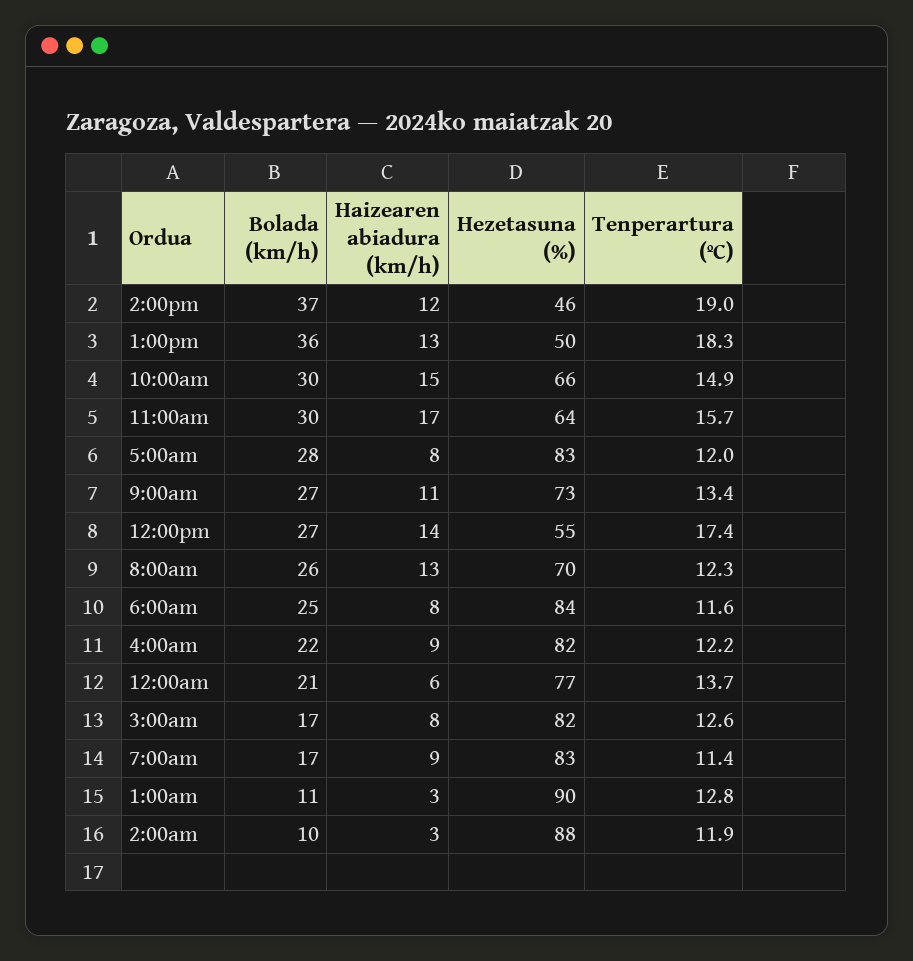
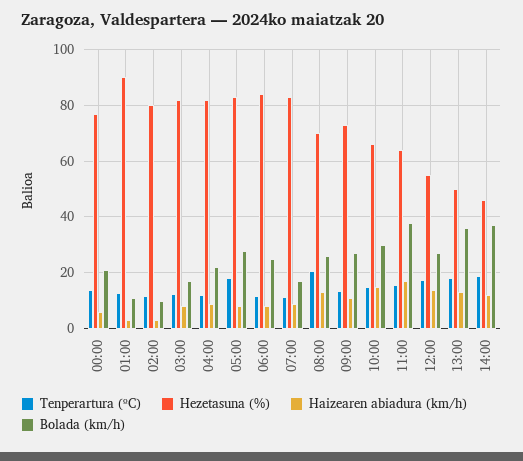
  {
    "Bolada (km/h)": {
      "2:00pm": 37,
      "1:00pm": 36,
      "10:00am": 30,
-     "11:00am": 30,
+     "11:00am": 37.5,
      "5:00am": 28,
      "9:00am": 27,
      "12:00pm": 27,
      "8:00am": 26,
      "6:00am": 25,
      "4:00am": 22,
      "12:00am": 21,
      "3:00am": 17,
      "7:00am": 17,
      "1:00am": 11,
      "2:00am": 10
    },
    "Haizearen abiadura (km/h)": {
      "2:00pm": 12,
      "1:00pm": 13,
      "10:00am": 15,
      "11:00am": 17,
      "5:00am": 8,
      "9:00am": 11,
      "12:00pm": 14,
      "8:00am": 13,
      "6:00am": 8,
      "4:00am": 9,
      "12:00am": 6,
      "3:00am": 8,
      "7:00am": 9,
      "1:00am": 3,
      "2:00am": 3
    },
    "Hezetasuna (%)": {
      "2:00pm": 46,
      "1:00pm": 50,
      "10:00am": 66,
      "11:00am": 64,
      "5:00am": 83,
      "9:00am": 73,
      "12:00pm": 55,
      "8:00am": 70,
      "6:00am": 84,
      "4:00am": 82,
      "12:00am": 77,
      "3:00am": 82,
      "7:00am": 83,
      "1:00am": 90,
-     "2:00am": 88
+     "2:00am": 80
    },
    "Tenperartura (ºC)": {
      "2:00pm": 19,
      "1:00pm": 18.3,
      "10:00am": 14.9,
      "11:00am": 15.7,
-     "5:00am": 12,
+     "5:00am": 17.5,
      "9:00am": 13.4,
      "12:00pm": 17.4,
-     "8:00am": 12.3,
+     "8:00am": 20,
      "6:00am": 11.6,
      "4:00am": 12.2,
      "12:00am": 13.7,
      "3:00am": 12.6,
      "7:00am": 11.4,
      "1:00am": 12.8,
      "2:00am": 11.9
    }
  }

